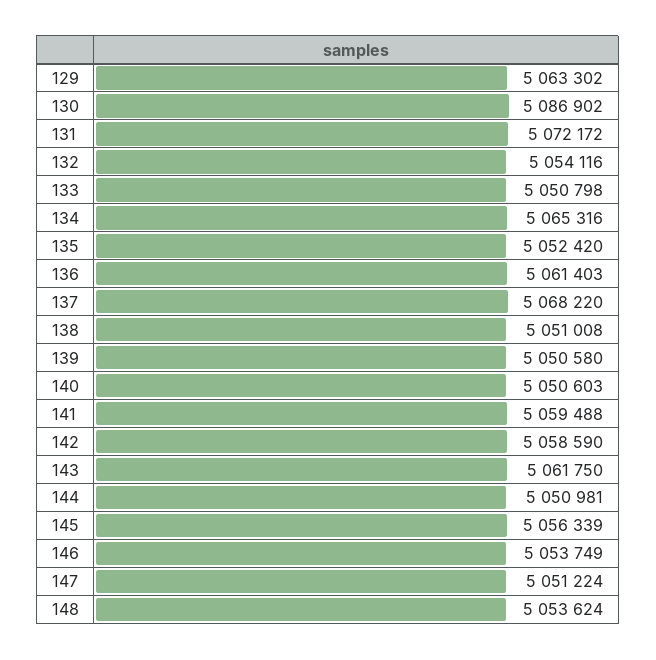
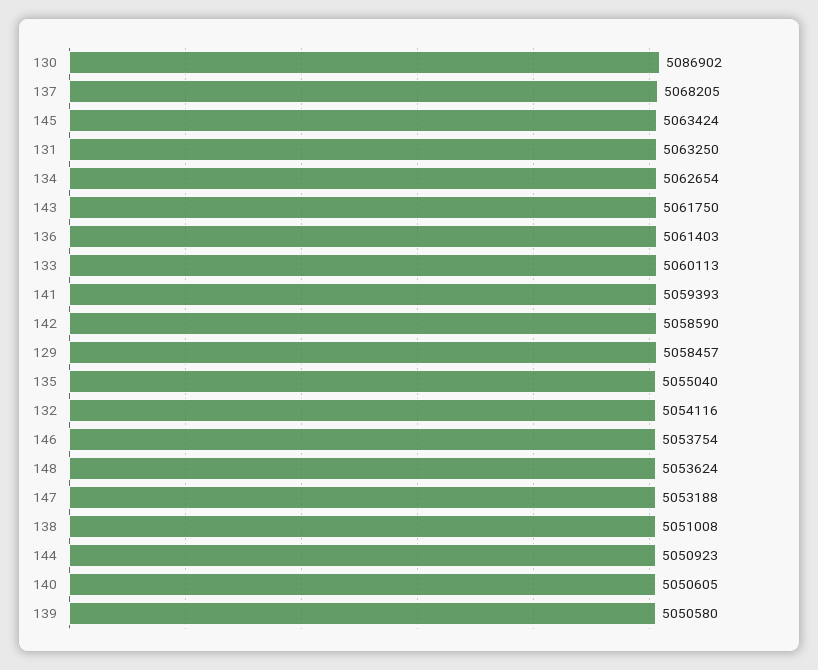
  {
-   "129": 5063302,
+   "129": 5058457,
    "130": 5086902,
-   "131": 5072172,
+   "131": 5063250,
    "132": 5054116,
-   "133": 5050798,
+   "133": 5060113,
-   "134": 5065316,
+   "134": 5062654,
-   "135": 5052420,
+   "135": 5055040,
    "136": 5061403,
-   "137": 5068220,
+   "137": 5068205,
    "138": 5051008,
    "139": 5050580,
-   "140": 5050603,
+   "140": 5050605,
-   "141": 5059488,
+   "141": 5059393,
    "142": 5058590,
    "143": 5061750,
-   "144": 5050981,
+   "144": 5050923,
-   "145": 5056339,
+   "145": 5063424,
-   "146": 5053749,
+   "146": 5053754,
-   "147": 5051224,
+   "147": 5053188,
    "148": 5053624
  }

